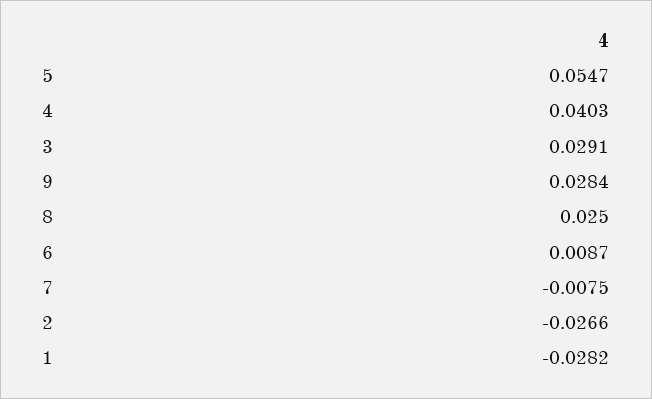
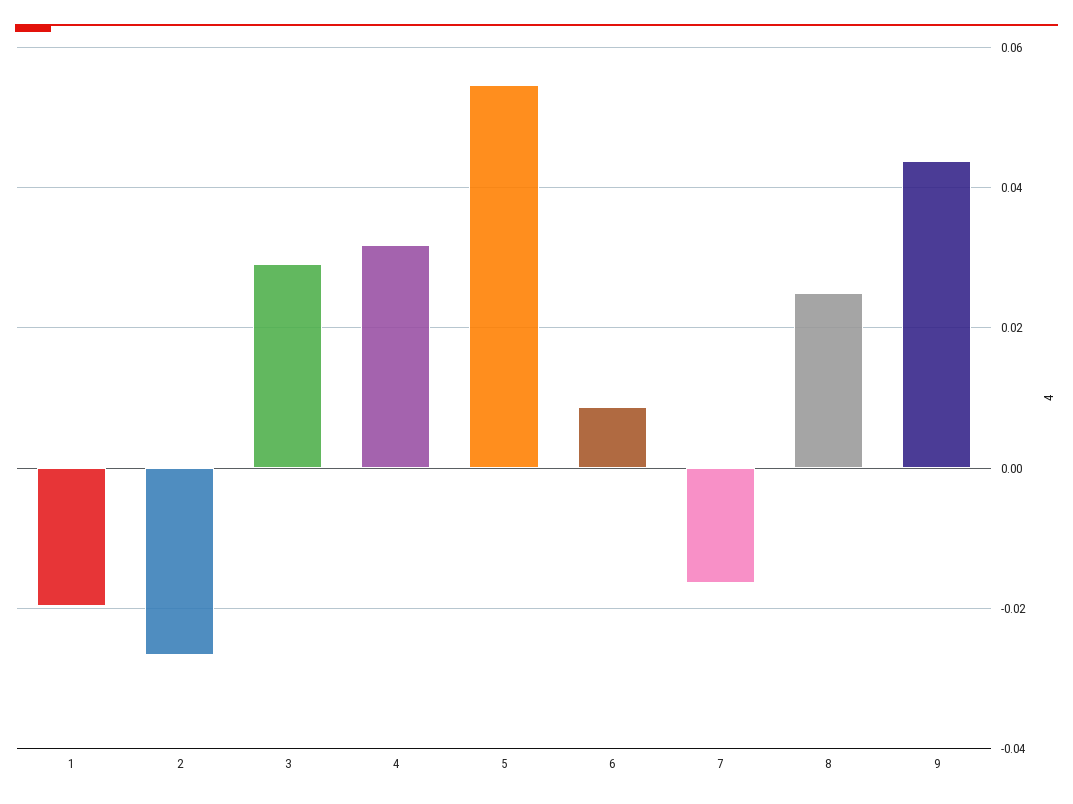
  {
    "5": 0.0547,
-   "4": 0.0403,
+   "4": 0.032,
    "3": 0.0291,
-   "9": 0.0284,
+   "9": 0.044,
    "8": 0.025,
    "6": 0.0087,
-   "7": -0.0075,
+   "7": -0.016,
    "2": -0.0266,
-   "1": -0.0282
+   "1": -0.02
  }

